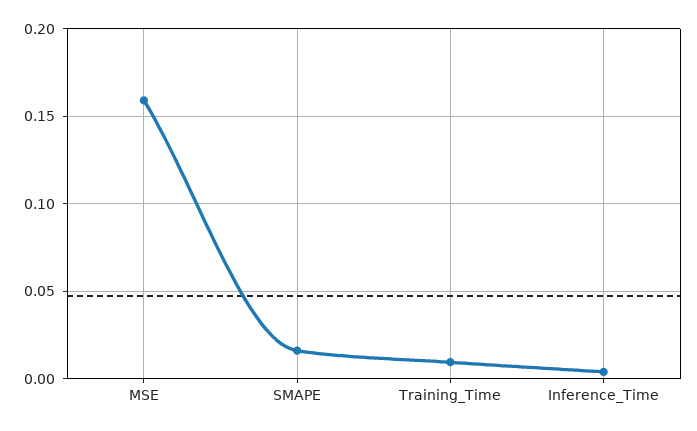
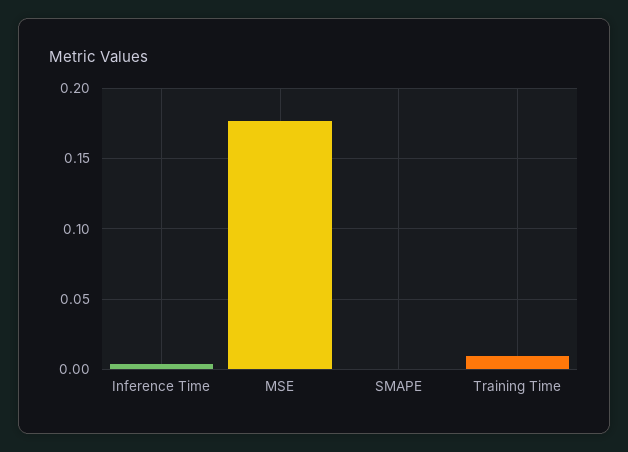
  {
-   "MSE": 0.16,
+   "MSE": 0.175,
-   "SMAPE": 0.015,
+   "SMAPE": 0,
    "Training_Time": 0.01,
    "Inference_Time": 0.005
  }

